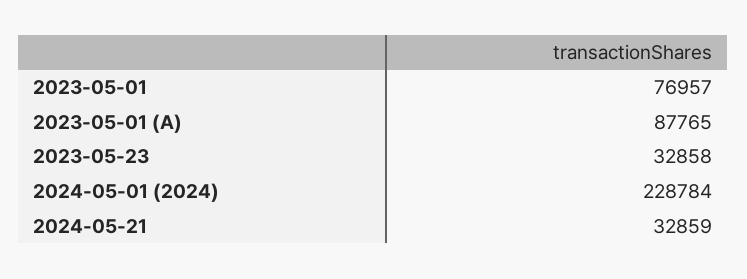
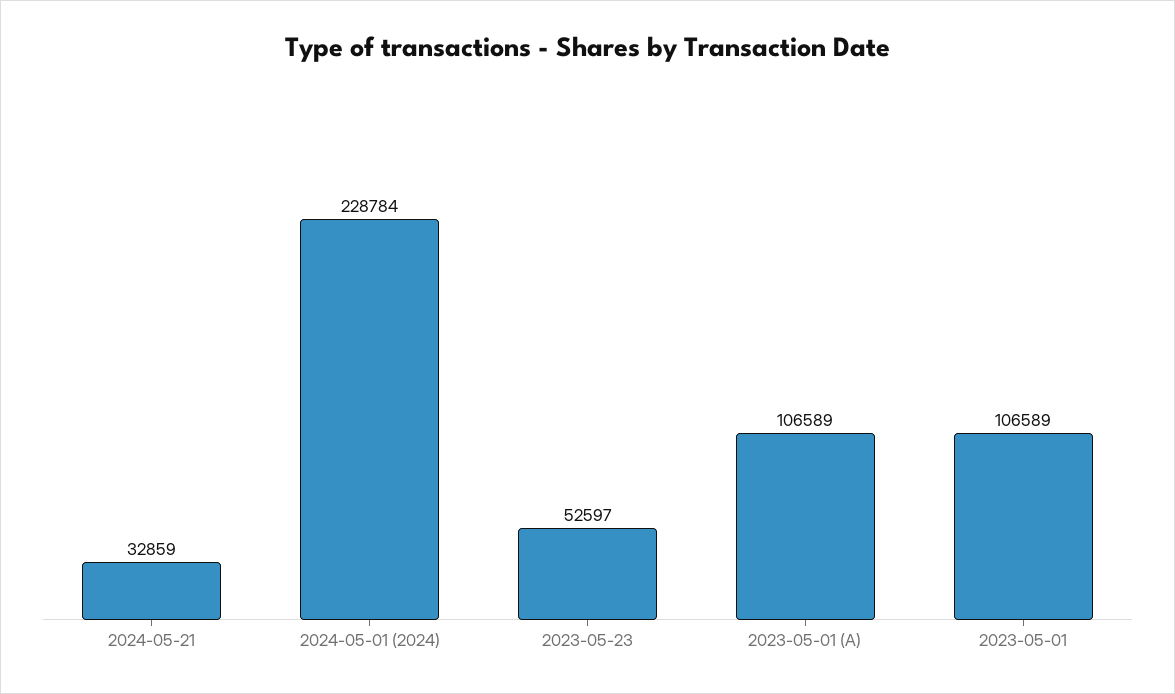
  {
-   "2023-05-01": 76957,
+   "2023-05-01": 106589,
-   "2023-05-01 (A)": 87765,
+   "2023-05-01 (A)": 106589,
-   "2023-05-23": 32858,
+   "2023-05-23": 52597,
    "2024-05-01 (2024)": 228784,
    "2024-05-21": 32859
  }

